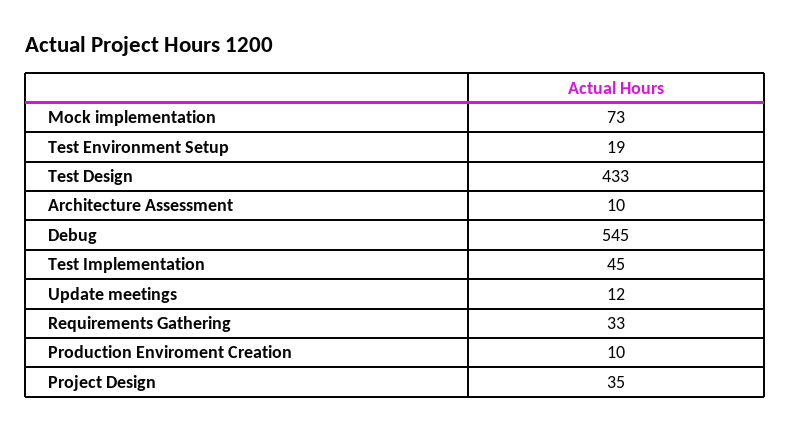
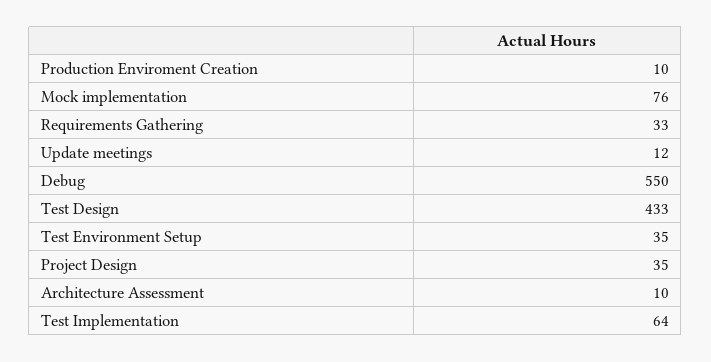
  {
-   "Mock implementation": 73,
+   "Mock implementation": 76,
-   "Test Environment Setup": 19,
+   "Test Environment Setup": 35,
    "Test Design": 433,
    "Architecture Assessment": 10,
-   "Debug": 545,
+   "Debug": 550,
-   "Test Implementation": 45,
+   "Test Implementation": 64,
    "Update meetings": 12,
    "Requirements Gathering": 33,
    "Production Enviroment Creation": 10,
    "Project Design": 35
  }

